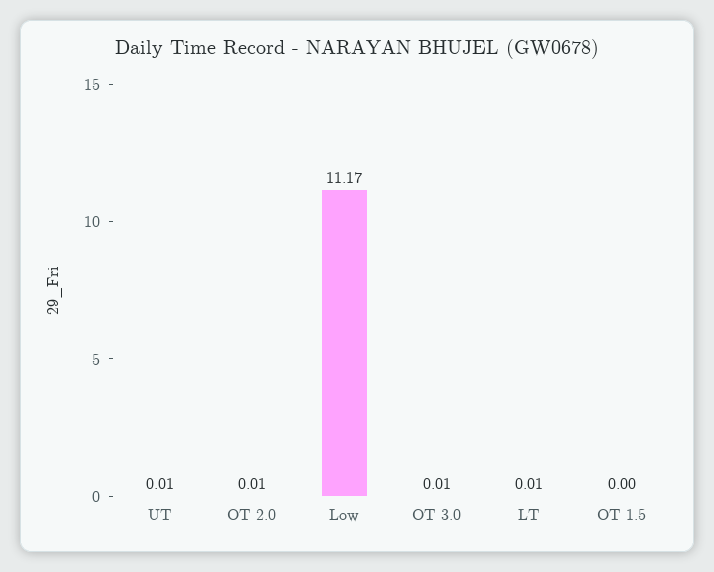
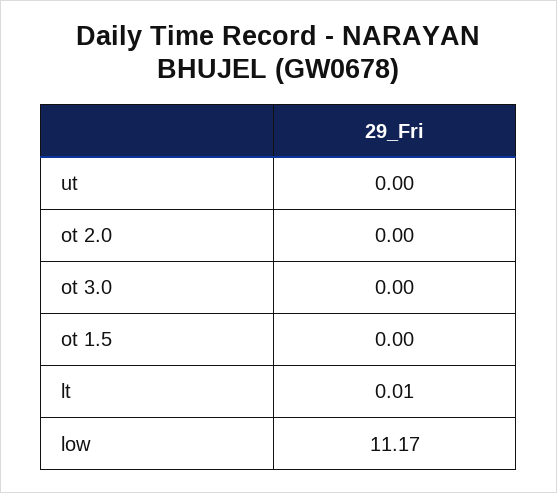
  {
-   "UT": 0.01,
+   "UT": 0,
-   "OT 2.0": 0.01,
+   "OT 2.0": 0,
    "Low": 11.17,
-   "OT 3.0": 0.01,
+   "OT 3.0": 0,
    "LT": 0.01,
    "OT 1.5": 0
  }

